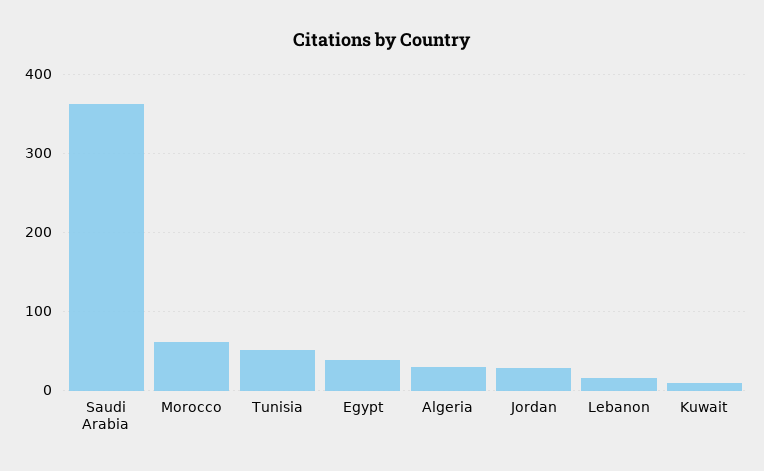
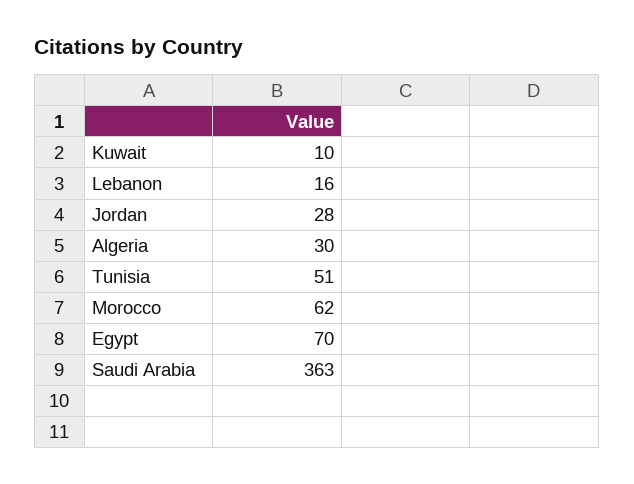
  {
    "Saudi Arabia": 363,
    "Morocco": 62,
    "Tunisia": 51,
-   "Egypt": 40,
+   "Egypt": 70,
    "Algeria": 30,
    "Jordan": 28,
    "Lebanon": 16,
    "Kuwait": 10
  }

